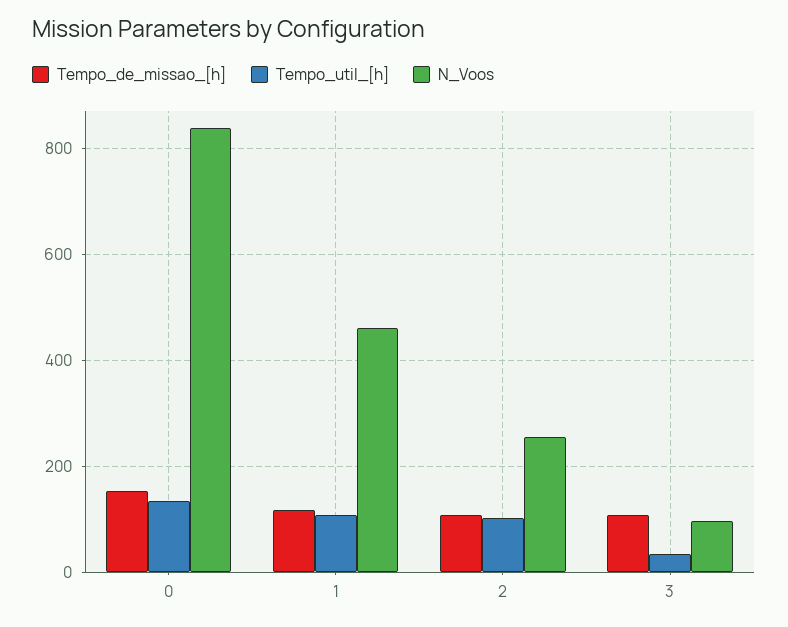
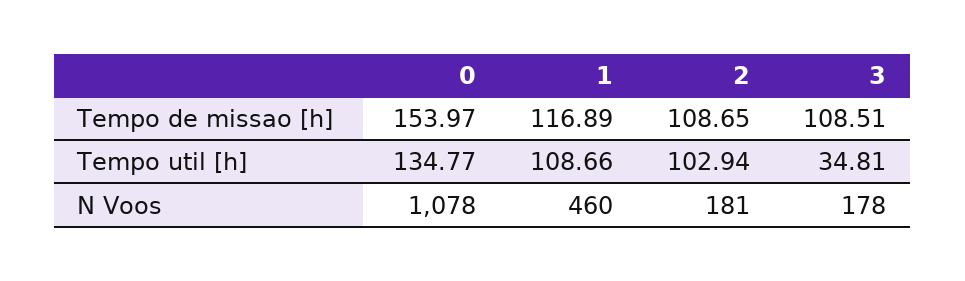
  {
    "Tempo_de_missao_[h]": {
      "0": 153.97,
      "1": 116.89,
      "2": 108.65,
      "3": 108.51
    },
    "Tempo_util_[h]": {
      "0": 134.77,
      "1": 108.66,
      "2": 102.94,
      "3": 34.81
    },
    "N_Voos": {
-     "0": 840,
+     "0": 1078,
      "1": 460,
-     "2": 260,
+     "2": 181,
-     "3": 100
+     "3": 178
    }
  }

